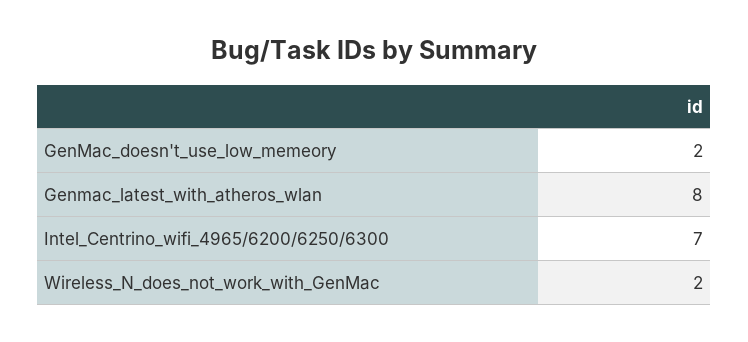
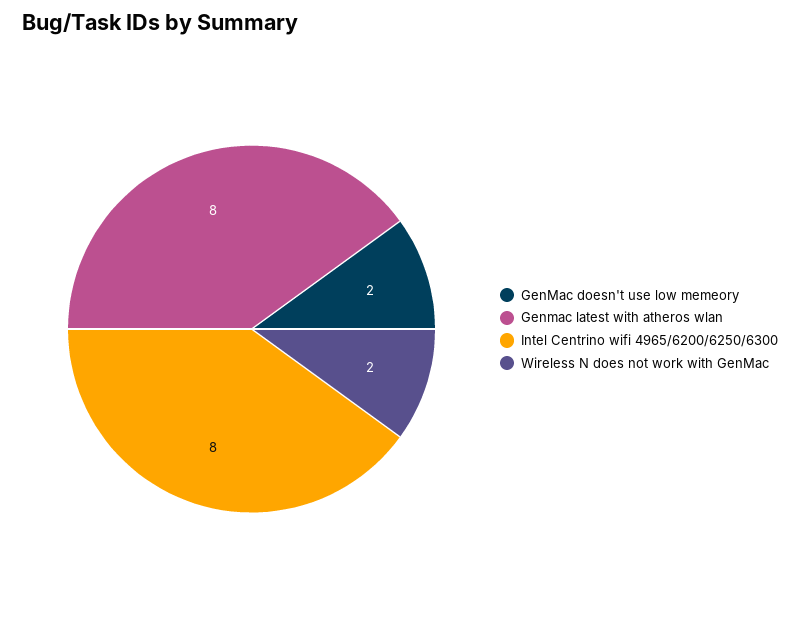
  {
    "GenMac_doesn't_use_low_memeory": 2,
    "Genmac_latest_with_atheros_wlan": 8,
-   "Intel_Centrino_wifi_4965/6200/6250/6300": 7,
+   "Intel_Centrino_wifi_4965/6200/6250/6300": 8,
    "Wireless_N_does_not_work_with_GenMac": 2
  }

